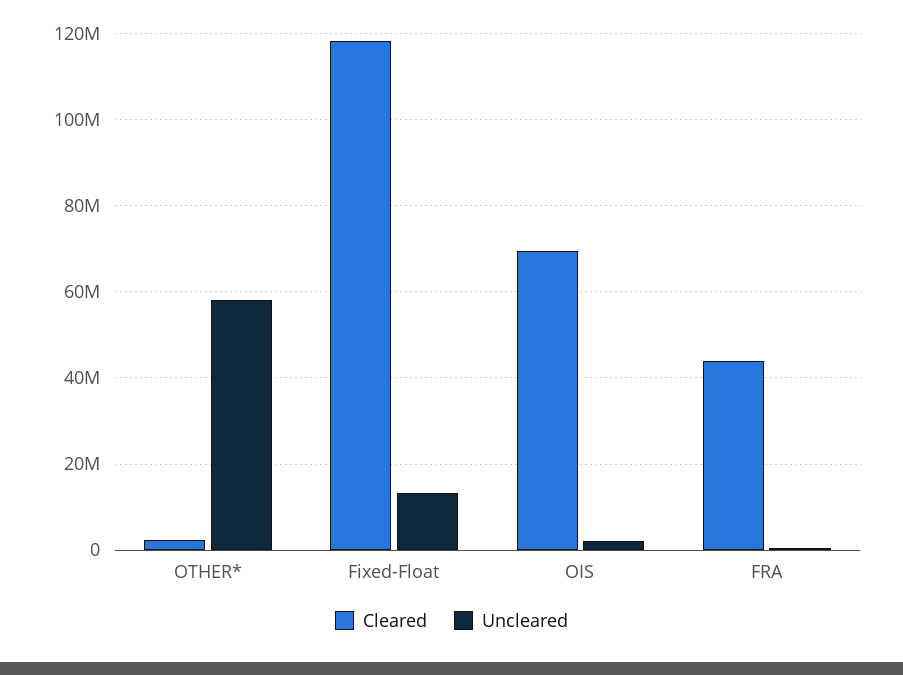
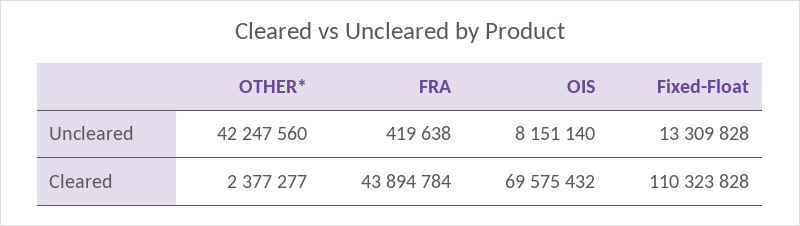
  {
    "Cleared": {
      "OTHER*": 2377277,
-     "Fixed-Float": 118000000,
+     "Fixed-Float": 110323828,
      "OIS": 69575432,
      "FRA": 43894784
    },
    "Uncleared": {
-     "OTHER*": 58000000,
+     "OTHER*": 42247560,
      "Fixed-Float": 13309828,
-     "OIS": 2000000,
+     "OIS": 8151140,
      "FRA": 419638
    }
  }

